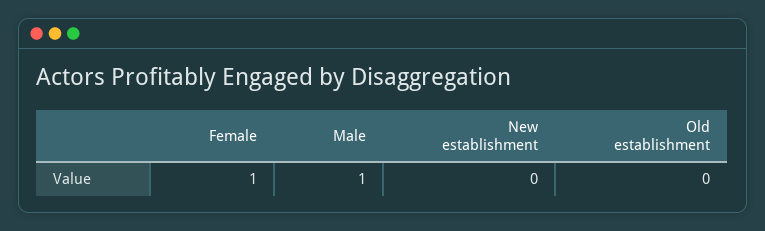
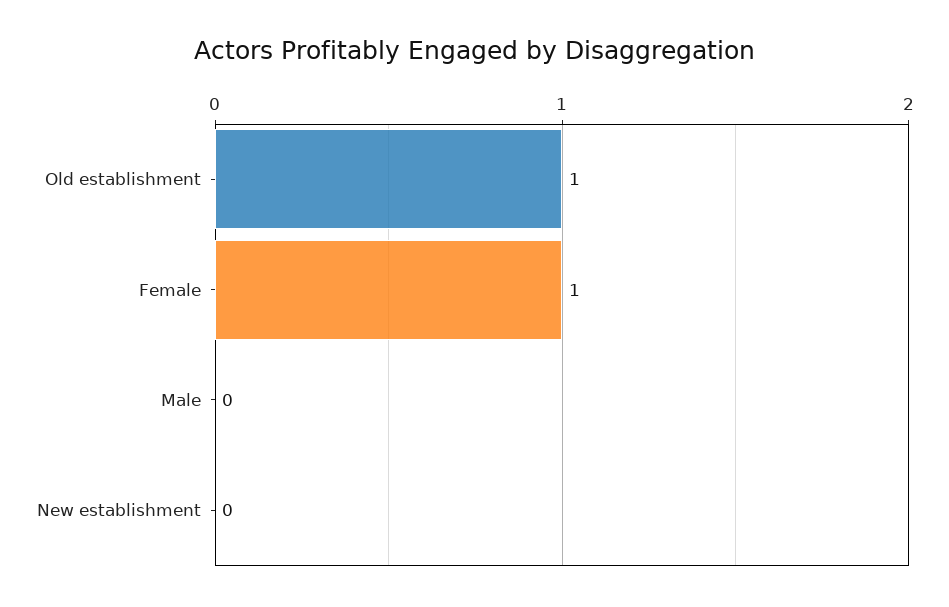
  {
    "Female": 1,
-   "Male": 1,
+   "Male": 0,
    "New establishment": 0,
-   "Old establishment": 0
+   "Old establishment": 1
  }

